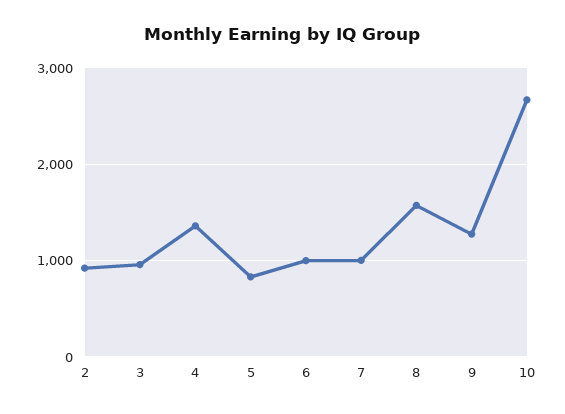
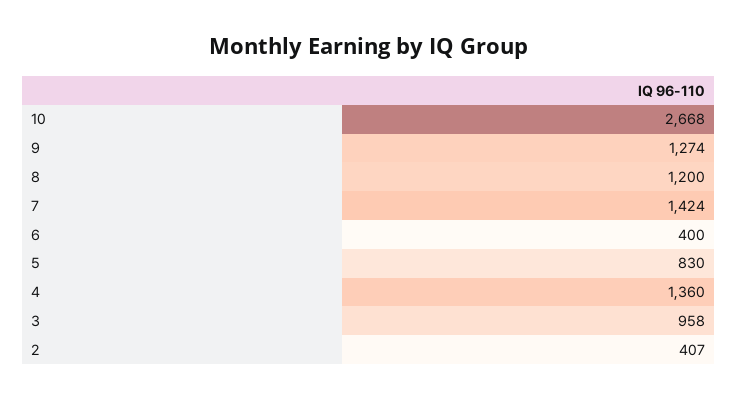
  {
-   "2": 900,
+   "2": 407,
    "3": 958,
    "4": 1360,
    "5": 830,
-   "6": 1000,
+   "6": 400,
-   "7": 1000,
+   "7": 1424,
-   "8": 1600,
+   "8": 1200,
    "9": 1274,
    "10": 2668
  }

